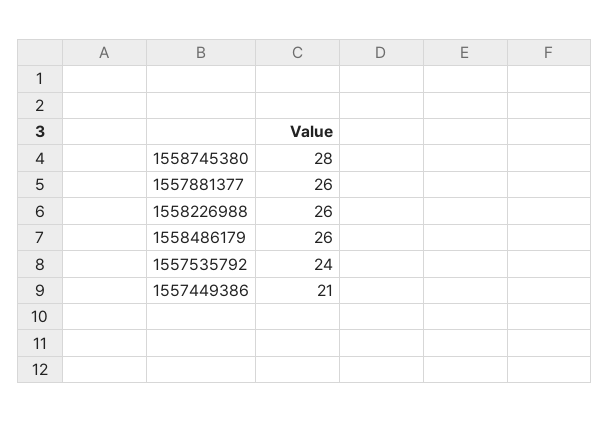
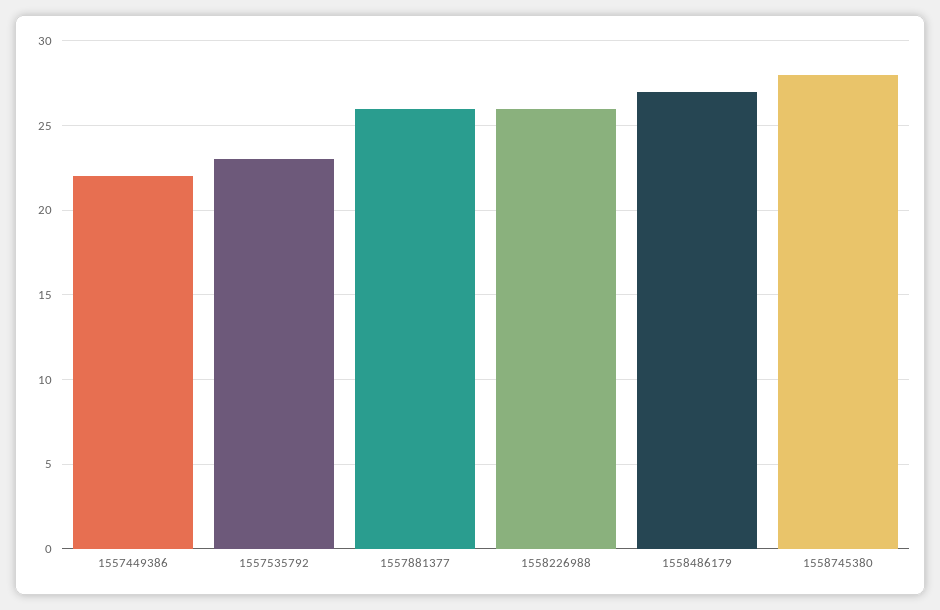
  {
    "1558745380": 28,
    "1557881377": 26,
    "1558226988": 26,
-   "1558486179": 26,
+   "1558486179": 27,
-   "1557535792": 24,
+   "1557535792": 23,
-   "1557449386": 21
+   "1557449386": 22
  }

